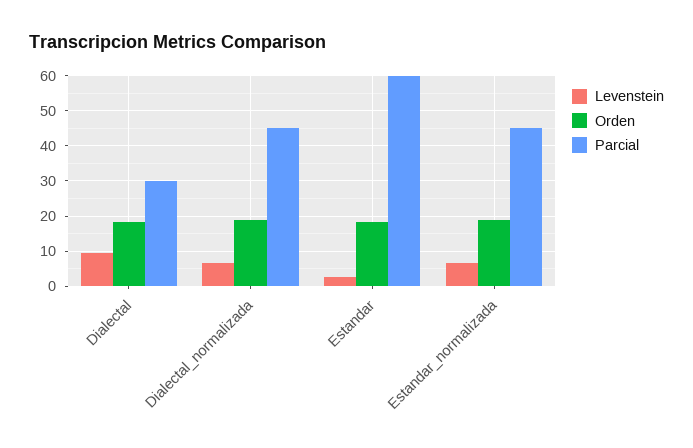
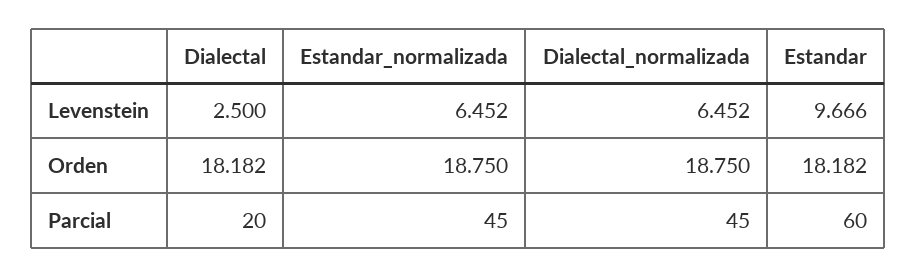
  {
    "Levenstein": {
-     "Dialectal": 10,
+     "Dialectal": 2.5,
      "Dialectal_normalizada": 6.452,
-     "Estandar": 2,
+     "Estandar": 9.666,
      "Estandar_normalizada": 6.452
    },
    "Orden": {
      "Dialectal": 18.182,
      "Dialectal_normalizada": 18.75,
      "Estandar": 18.182,
      "Estandar_normalizada": 18.75
    },
    "Parcial": {
-     "Dialectal": 30,
+     "Dialectal": 20,
      "Dialectal_normalizada": 45,
      "Estandar": 60,
      "Estandar_normalizada": 45
    }
  }

